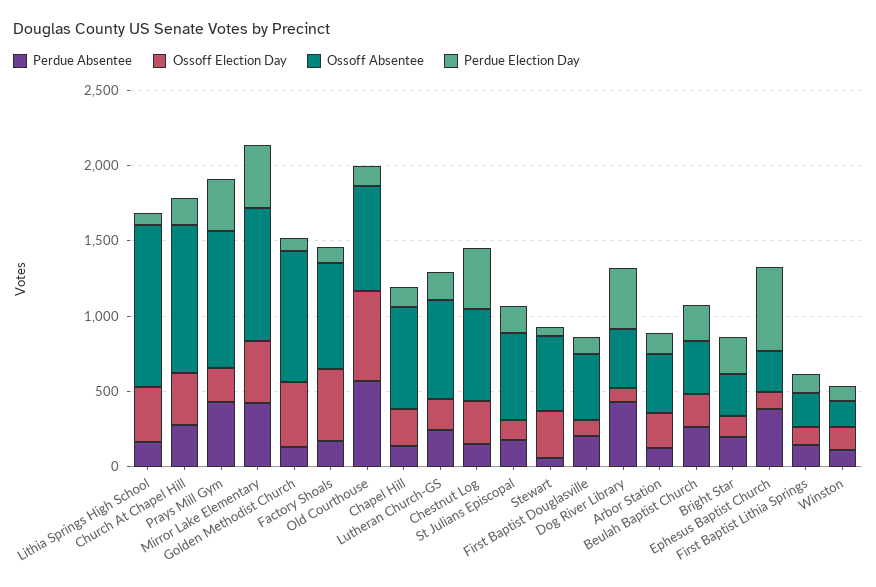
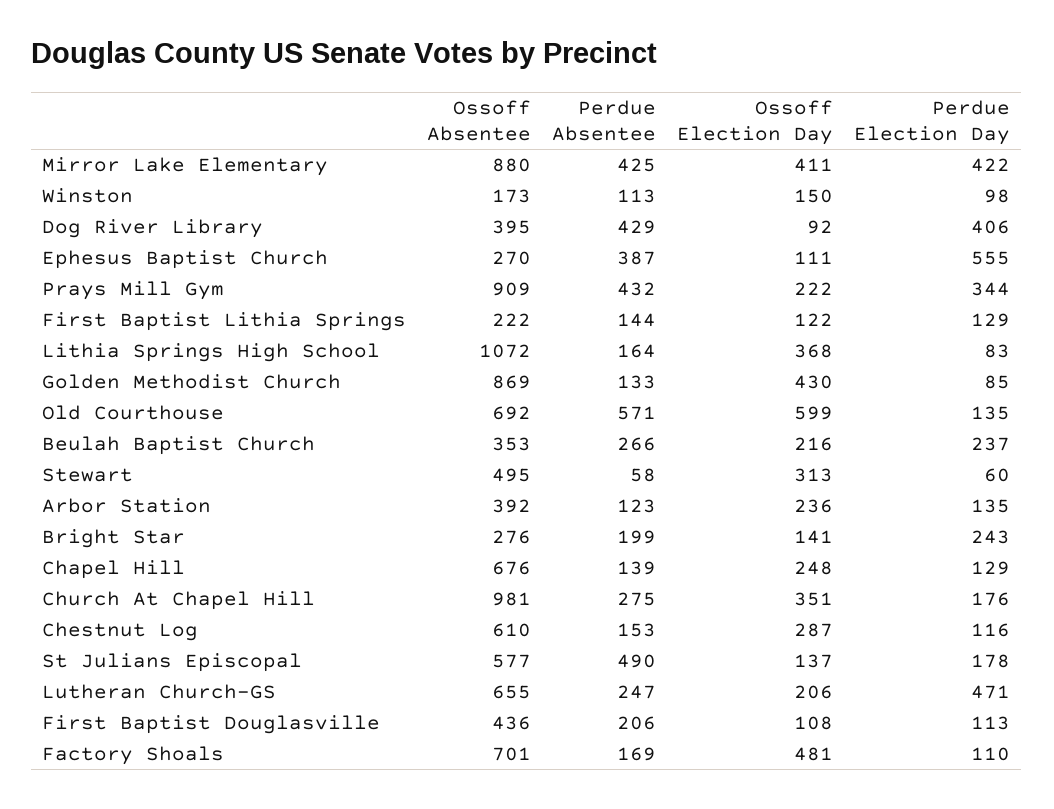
  {
    "Perdue Absentee": {
      "Lithia Springs High School": 164,
      "Church At Chapel Hill": 275,
      "Prays Mill Gym": 432,
      "Mirror Lake Elementary": 425,
      "Golden Methodist Church": 133,
      "Factory Shoals": 169,
      "Old Courthouse": 571,
      "Chapel Hill": 139,
      "Lutheran Church-GS": 247,
      "Chestnut Log": 153,
-     "St Julians Episcopal": 200,
+     "St Julians Episcopal": 490,
      "Stewart": 58,
      "First Baptist Douglasville": 206,
      "Dog River Library": 429,
      "Arbor Station": 123,
      "Beulah Baptist Church": 266,
      "Bright Star": 199,
      "Ephesus Baptist Church": 387,
      "First Baptist Lithia Springs": 144,
      "Winston": 113
    },
    "Ossoff Election Day": {
      "Lithia Springs High School": 368,
      "Church At Chapel Hill": 351,
      "Prays Mill Gym": 222,
      "Mirror Lake Elementary": 411,
      "Golden Methodist Church": 430,
      "Factory Shoals": 481,
      "Old Courthouse": 599,
      "Chapel Hill": 248,
      "Lutheran Church-GS": 206,
      "Chestnut Log": 287,
      "St Julians Episcopal": 137,
      "Stewart": 313,
      "First Baptist Douglasville": 108,
      "Dog River Library": 92,
      "Arbor Station": 236,
      "Beulah Baptist Church": 216,
      "Bright Star": 141,
      "Ephesus Baptist Church": 111,
      "First Baptist Lithia Springs": 122,
      "Winston": 150
    },
    "Ossoff Absentee": {
      "Lithia Springs High School": 1072,
      "Church At Chapel Hill": 981,
      "Prays Mill Gym": 909,
      "Mirror Lake Elementary": 880,
      "Golden Methodist Church": 869,
      "Factory Shoals": 701,
      "Old Courthouse": 692,
      "Chapel Hill": 676,
      "Lutheran Church-GS": 655,
      "Chestnut Log": 610,
      "St Julians Episcopal": 577,
      "Stewart": 495,
      "First Baptist Douglasville": 436,
      "Dog River Library": 395,
      "Arbor Station": 392,
      "Beulah Baptist Church": 353,
      "Bright Star": 276,
      "Ephesus Baptist Church": 270,
      "First Baptist Lithia Springs": 222,
      "Winston": 173
    },
    "Perdue Election Day": {
      "Lithia Springs High School": 83,
      "Church At Chapel Hill": 176,
      "Prays Mill Gym": 344,
      "Mirror Lake Elementary": 422,
      "Golden Methodist Church": 85,
      "Factory Shoals": 110,
      "Old Courthouse": 135,
      "Chapel Hill": 129,
-     "Lutheran Church-GS": 200,
+     "Lutheran Church-GS": 471,
-     "Chestnut Log": 400,
+     "Chestnut Log": 116,
      "St Julians Episcopal": 178,
      "Stewart": 60,
      "First Baptist Douglasville": 113,
      "Dog River Library": 406,
      "Arbor Station": 135,
      "Beulah Baptist Church": 237,
      "Bright Star": 243,
      "Ephesus Baptist Church": 555,
      "First Baptist Lithia Springs": 129,
      "Winston": 98
    }
  }

